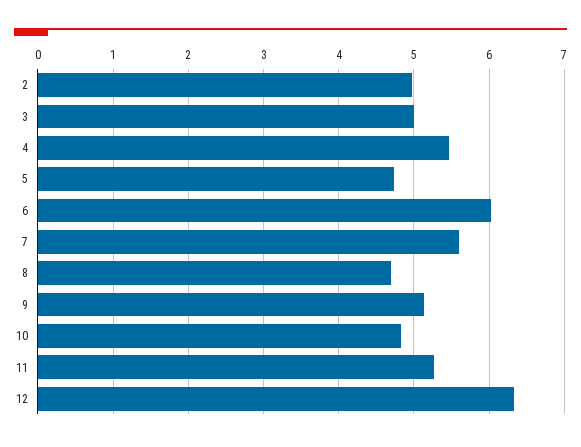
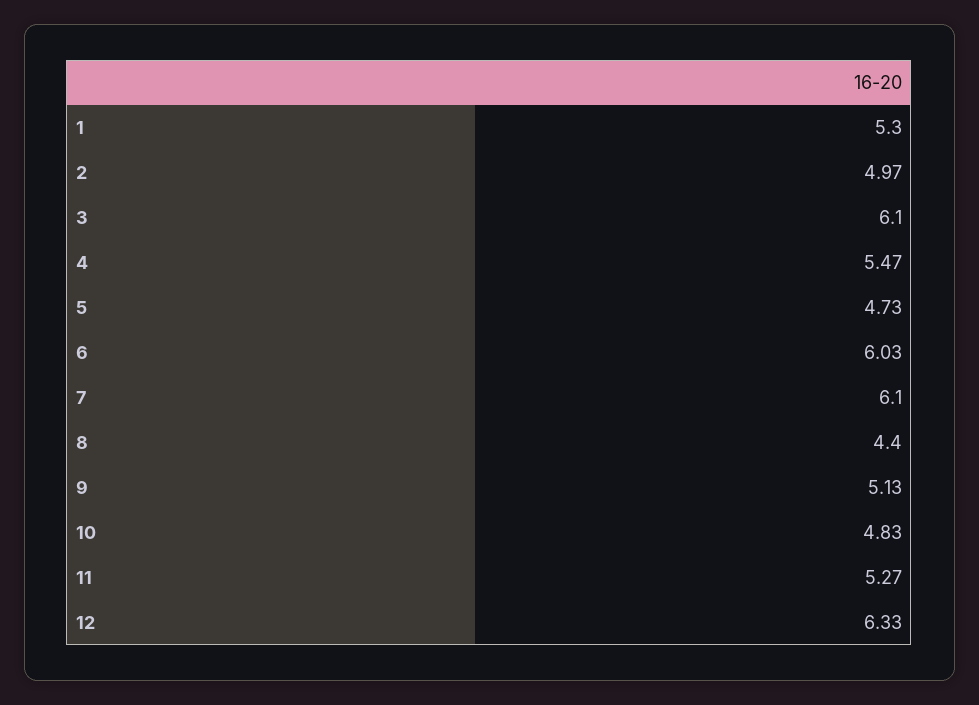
  {
    "2": 4.97,
-   "3": 5,
+   "3": 6.1,
    "4": 5.47,
    "5": 4.73,
    "6": 6.03,
-   "7": 5.6,
+   "7": 6.1,
-   "8": 4.7,
+   "8": 4.4,
    "9": 5.13,
    "10": 4.83,
    "11": 5.27,
-   "12": 6.33
+   "12": 6.33,
+   "1": 5.3
  }

